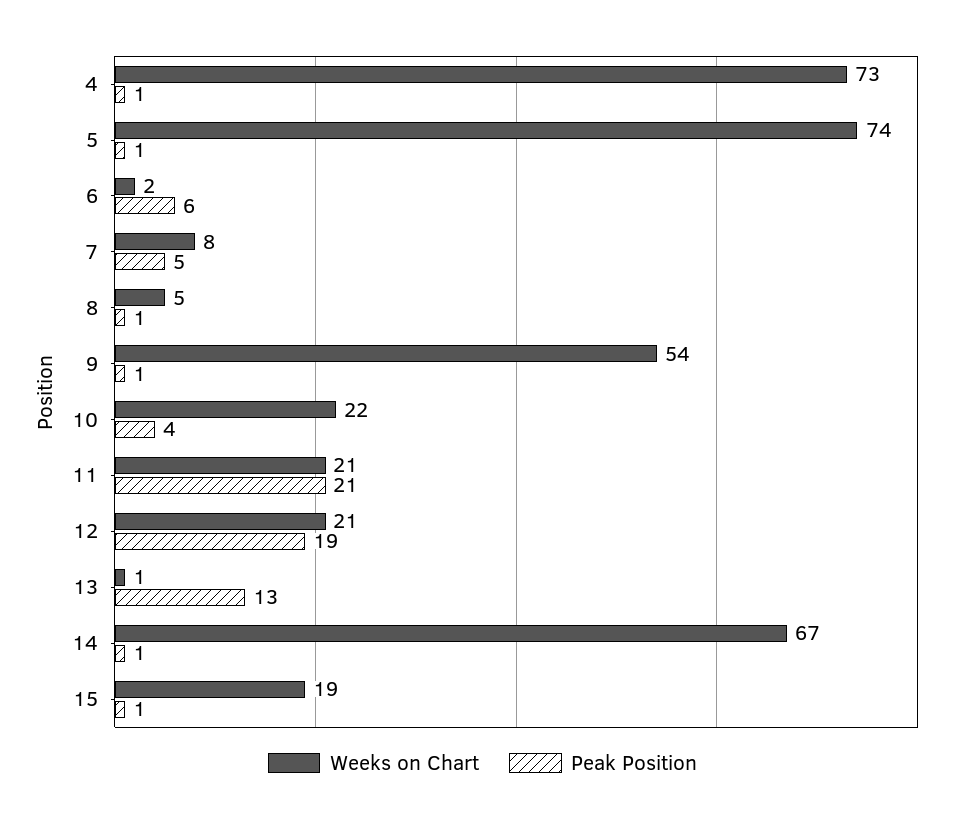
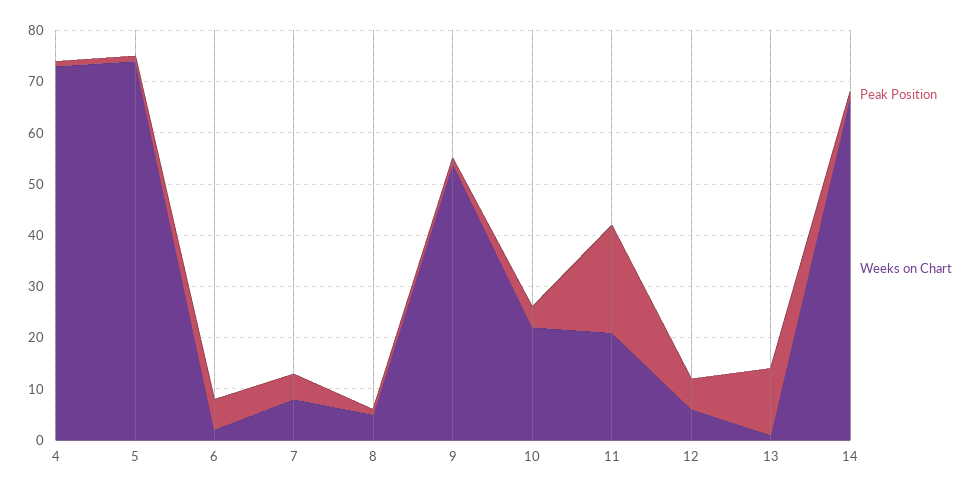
  {
    "Weeks on Chart": {
      "4": 73,
      "5": 74,
      "6": 2,
      "7": 8,
      "8": 5,
      "9": 54,
      "10": 22,
      "11": 21,
-     "12": 21,
+     "12": 5,
      "13": 1,
-     "14": 67,
+     "14": 67
-     "15": 19
    },
    "Peak Position": {
      "4": 1,
      "5": 1,
      "6": 6,
      "7": 5,
      "8": 1,
      "9": 1,
      "10": 4,
      "11": 21,
-     "12": 19,
+     "12": 5,
      "13": 13,
-     "14": 1,
+     "14": 1
-     "15": 1
    }
  }

